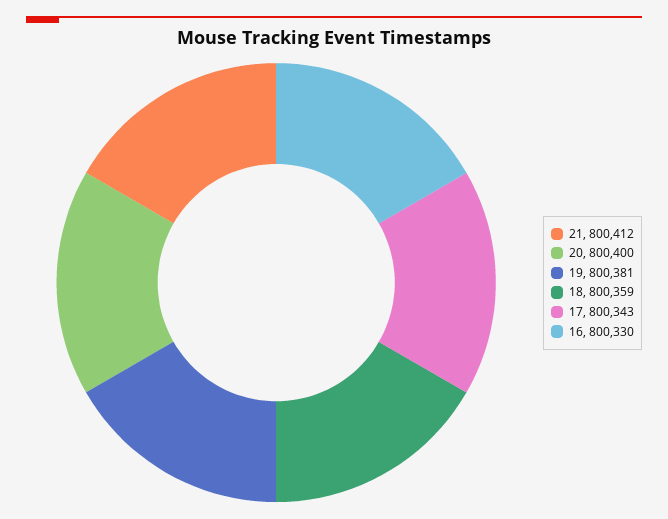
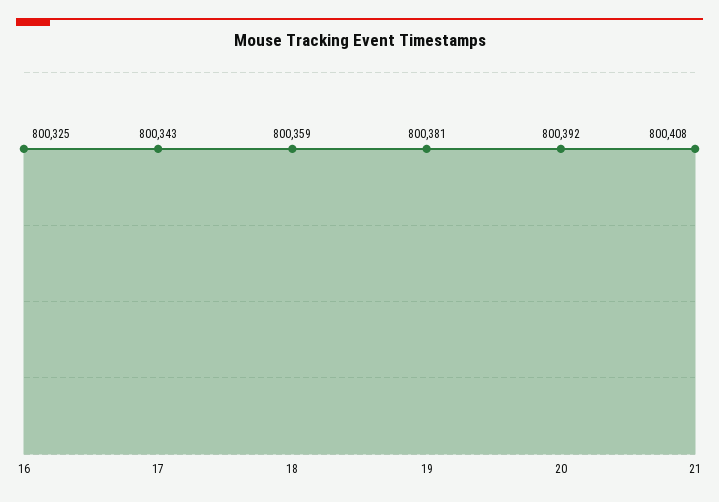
  {
-   "21": 800412,
+   "21": 800408,
-   "20": 800400,
+   "20": 800392,
    "19": 800381,
    "18": 800359,
    "17": 800343,
-   "16": 800330
+   "16": 800325
  }

